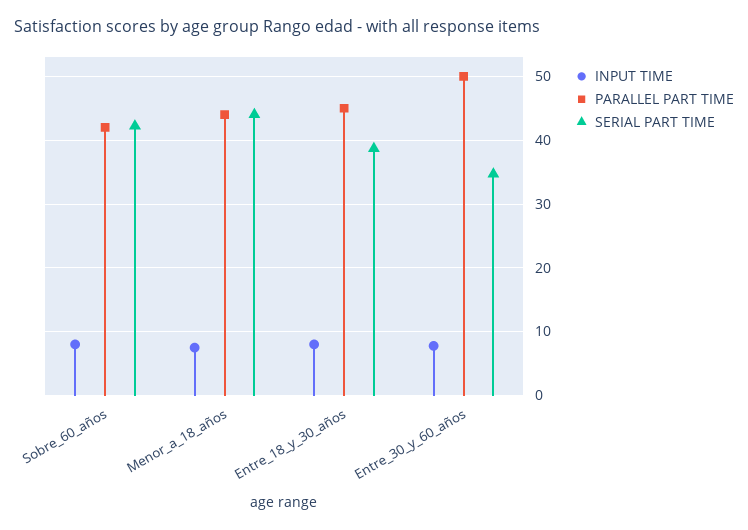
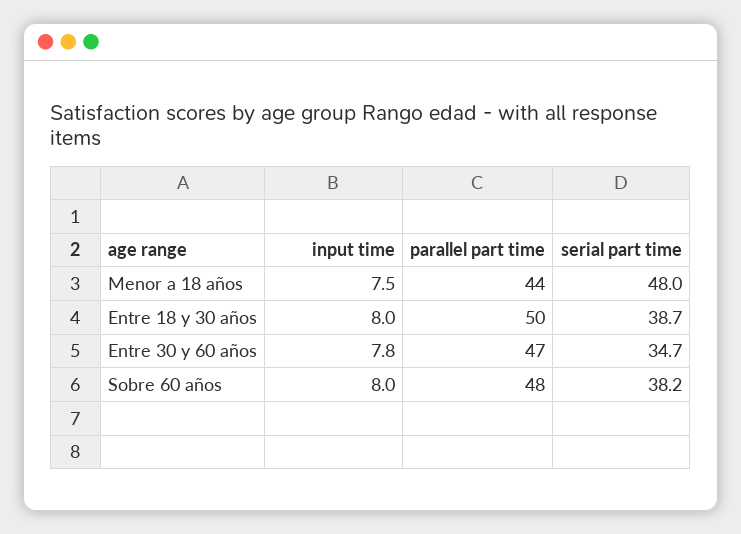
  {
    "INPUT TIME": {
      "Sobre_60_años": 8,
      "Menor_a_18_años": 7.5,
      "Entre_18_y_30_años": 8,
      "Entre_30_y_60_años": 7.8
    },
    "PARALLEL PART TIME": {
-     "Sobre_60_años": 42,
+     "Sobre_60_años": 48,
      "Menor_a_18_años": 44,
-     "Entre_18_y_30_años": 45,
+     "Entre_18_y_30_años": 50,
-     "Entre_30_y_60_años": 50
+     "Entre_30_y_60_años": 47
    },
    "SERIAL PART TIME": {
-     "Sobre_60_años": 42,
+     "Sobre_60_años": 38.2,
-     "Menor_a_18_años": 44,
+     "Menor_a_18_años": 48,
      "Entre_18_y_30_años": 38.7,
      "Entre_30_y_60_años": 34.7
    }
  }

